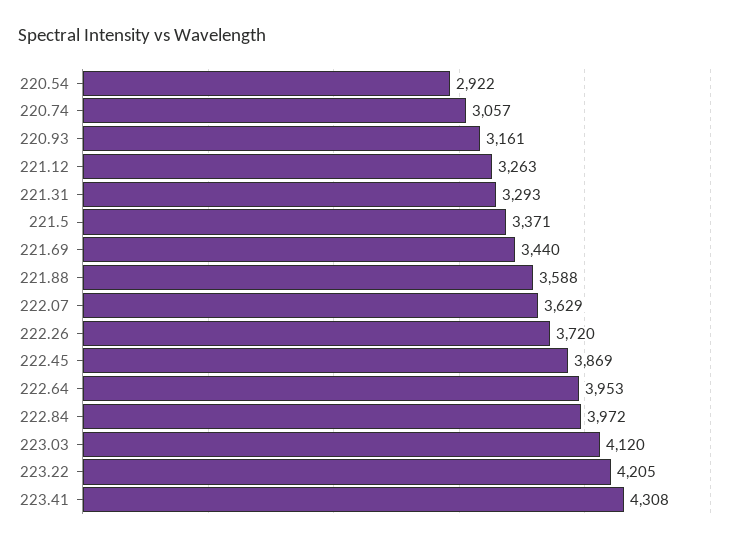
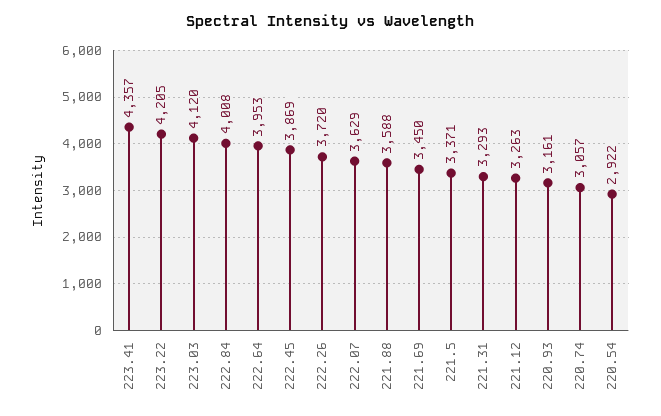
  {
    "220.54": 2922,
    "220.74": 3057,
    "220.93": 3161,
    "221.12": 3263,
    "221.31": 3293,
    "221.5": 3371,
-   "221.69": 3440,
+   "221.69": 3450,
    "221.88": 3588,
    "222.07": 3629,
    "222.26": 3720,
    "222.45": 3869,
    "222.64": 3953,
-   "222.84": 3972,
+   "222.84": 4008,
    "223.03": 4120,
    "223.22": 4205,
-   "223.41": 4308
+   "223.41": 4357
  }

